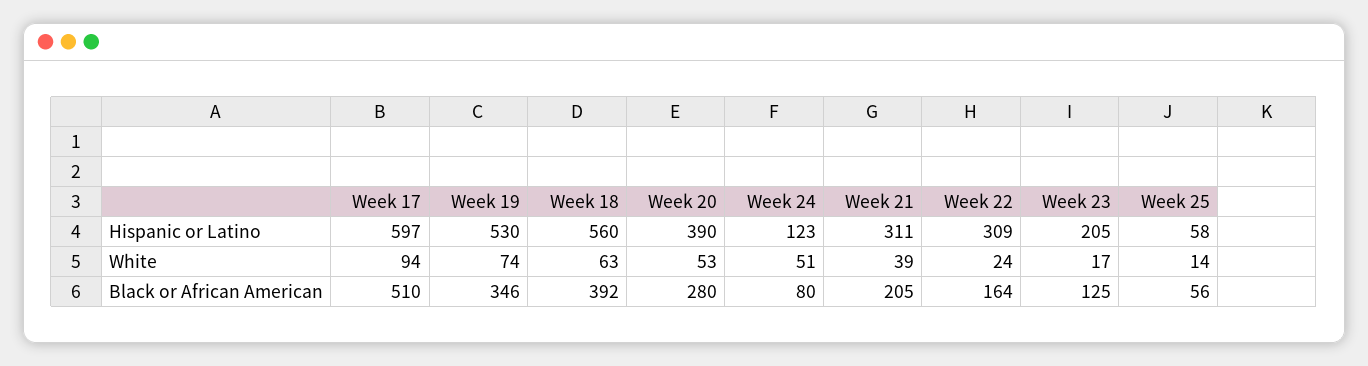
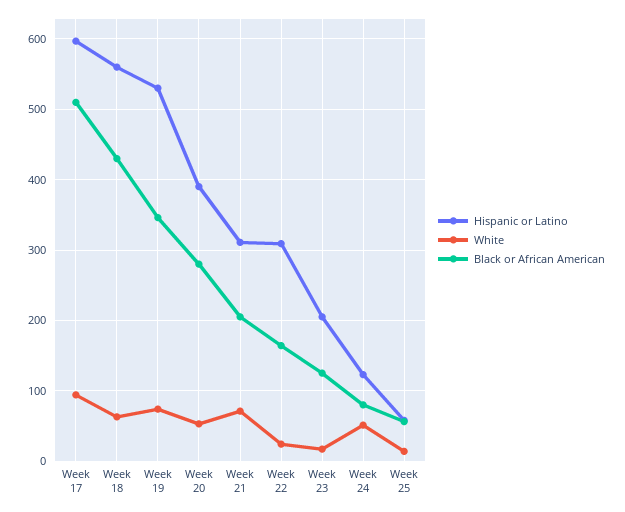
  {
    "Hispanic or Latino": {
      "Week 17": 597,
      "Week 19": 530,
      "Week 18": 560,
      "Week 20": 390,
      "Week 24": 123,
      "Week 21": 311,
      "Week 22": 309,
      "Week 23": 205,
      "Week 25": 58
    },
    "White": {
      "Week 17": 94,
      "Week 19": 74,
      "Week 18": 63,
      "Week 20": 53,
      "Week 24": 51,
-     "Week 21": 39,
+     "Week 21": 70,
      "Week 22": 24,
      "Week 23": 17,
      "Week 25": 14
    },
    "Black or African American": {
      "Week 17": 510,
      "Week 19": 346,
-     "Week 18": 392,
+     "Week 18": 430,
      "Week 20": 280,
      "Week 24": 80,
      "Week 21": 205,
      "Week 22": 164,
      "Week 23": 125,
      "Week 25": 56
    }
  }

